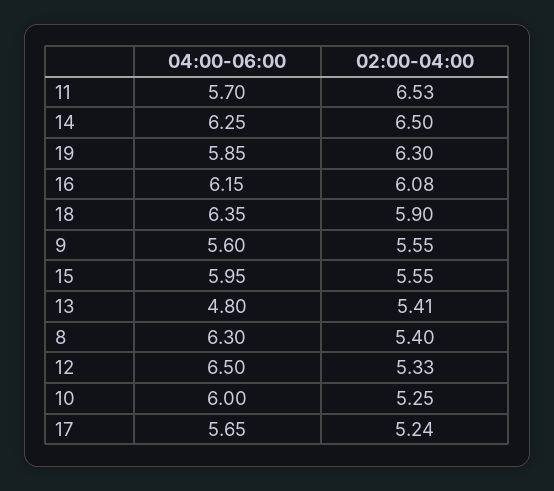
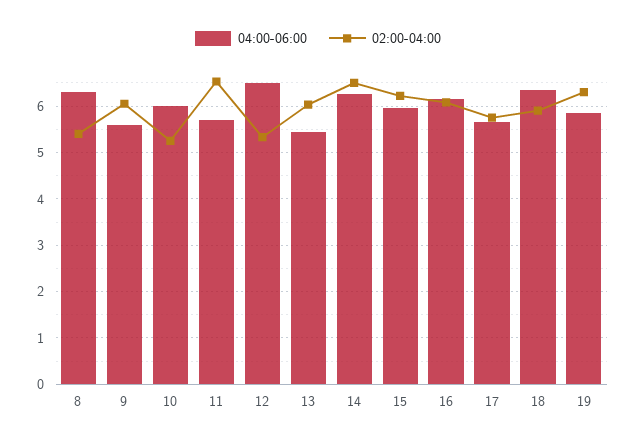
  {
    "04:00-06:00": {
      "11": 5.7,
      "14": 6.25,
      "19": 5.85,
      "16": 6.15,
      "18": 6.35,
      "9": 5.6,
      "15": 5.95,
-     "13": 4.8,
+     "13": 5.4,
      "8": 6.3,
      "12": 6.5,
      "10": 6,
      "17": 5.65
    },
    "02:00-04:00": {
      "11": 6.53,
      "14": 6.5,
      "19": 6.3,
      "16": 6.08,
      "18": 5.9,
-     "9": 5.55,
+     "9": 6,
-     "15": 5.55,
+     "15": 6.2,
-     "13": 5.41,
+     "13": 6,
      "8": 5.4,
      "12": 5.33,
      "10": 5.25,
-     "17": 5.24
+     "17": 5.8
    }
  }

